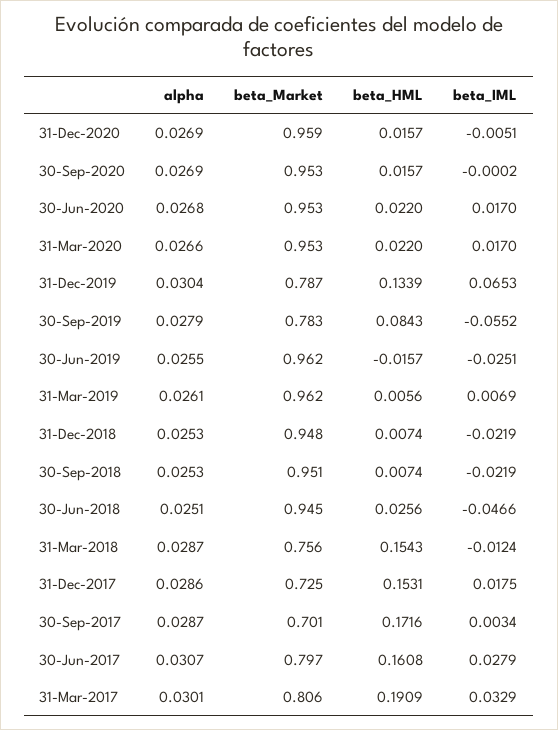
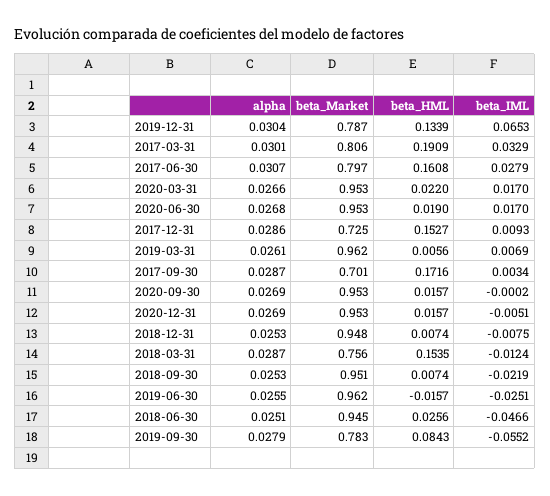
  {
    "alpha": {
      "31-Dec-2020": 0.0269,
      "30-Sep-2020": 0.0269,
      "30-Jun-2020": 0.0268,
      "31-Mar-2020": 0.0266,
      "31-Dec-2019": 0.0304,
      "30-Sep-2019": 0.0279,
      "30-Jun-2019": 0.0255,
      "31-Mar-2019": 0.0261,
      "31-Dec-2018": 0.0253,
      "30-Sep-2018": 0.0253,
      "30-Jun-2018": 0.0251,
      "31-Mar-2018": 0.0287,
      "31-Dec-2017": 0.0286,
      "30-Sep-2017": 0.0287,
      "30-Jun-2017": 0.0307,
      "31-Mar-2017": 0.0301
    },
    "beta_Market": {
-     "31-Dec-2020": 0.959,
+     "31-Dec-2020": 0.953,
      "30-Sep-2020": 0.953,
      "30-Jun-2020": 0.953,
      "31-Mar-2020": 0.953,
      "31-Dec-2019": 0.787,
      "30-Sep-2019": 0.783,
      "30-Jun-2019": 0.962,
      "31-Mar-2019": 0.962,
      "31-Dec-2018": 0.948,
      "30-Sep-2018": 0.951,
      "30-Jun-2018": 0.945,
      "31-Mar-2018": 0.756,
      "31-Dec-2017": 0.725,
      "30-Sep-2017": 0.701,
      "30-Jun-2017": 0.797,
      "31-Mar-2017": 0.806
    },
    "beta_HML": {
      "31-Dec-2020": 0.0157,
      "30-Sep-2020": 0.0157,
-     "30-Jun-2020": 0.022,
+     "30-Jun-2020": 0.019,
      "31-Mar-2020": 0.022,
      "31-Dec-2019": 0.1339,
      "30-Sep-2019": 0.0843,
      "30-Jun-2019": -0.0157,
      "31-Mar-2019": 0.0056,
      "31-Dec-2018": 0.0074,
      "30-Sep-2018": 0.0074,
      "30-Jun-2018": 0.0256,
-     "31-Mar-2018": 0.1543,
+     "31-Mar-2018": 0.1535,
-     "31-Dec-2017": 0.1531,
+     "31-Dec-2017": 0.1527,
      "30-Sep-2017": 0.1716,
      "30-Jun-2017": 0.1608,
      "31-Mar-2017": 0.1909
    },
    "beta_IML": {
      "31-Dec-2020": -0.0051,
      "30-Sep-2020": -0.0002,
      "30-Jun-2020": 0.017,
      "31-Mar-2020": 0.017,
      "31-Dec-2019": 0.0653,
      "30-Sep-2019": -0.0552,
      "30-Jun-2019": -0.0251,
      "31-Mar-2019": 0.0069,
-     "31-Dec-2018": -0.0219,
+     "31-Dec-2018": -0.0075,
      "30-Sep-2018": -0.0219,
      "30-Jun-2018": -0.0466,
      "31-Mar-2018": -0.0124,
-     "31-Dec-2017": 0.0175,
+     "31-Dec-2017": 0.0093,
      "30-Sep-2017": 0.0034,
      "30-Jun-2017": 0.0279,
      "31-Mar-2017": 0.0329
    }
  }

